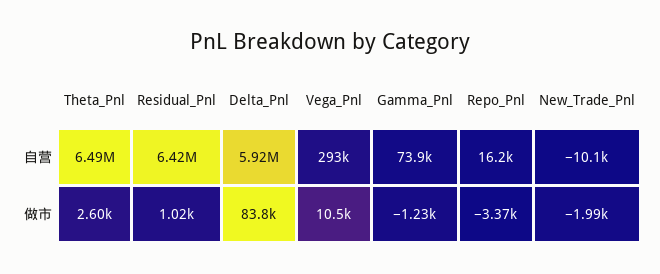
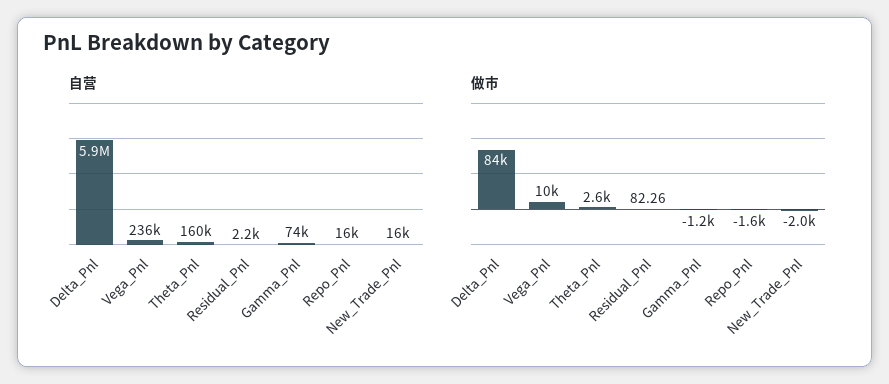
  {
    "自营": {
-     "Theta_Pnl": 6490000,
+     "Theta_Pnl": 160000,
-     "Residual_Pnl": 6420000,
+     "Residual_Pnl": 2200,
      "Delta_Pnl": 5920000,
-     "Vega_Pnl": 293000,
+     "Vega_Pnl": 236000,
      "Gamma_Pnl": 73900,
      "Repo_Pnl": 16200,
-     "New_Trade_Pnl": -10100
+     "New_Trade_Pnl": 16000
    },
    "做市": {
      "Theta_Pnl": 2600,
-     "Residual_Pnl": 1020,
+     "Residual_Pnl": 82.26,
      "Delta_Pnl": 83800,
      "Vega_Pnl": 10500,
      "Gamma_Pnl": -1230,
-     "Repo_Pnl": -3370,
+     "Repo_Pnl": -1600,
      "New_Trade_Pnl": -1990
    }
  }

